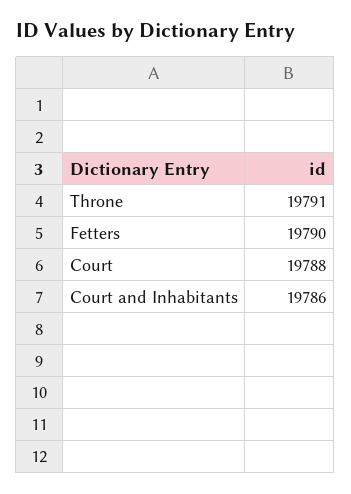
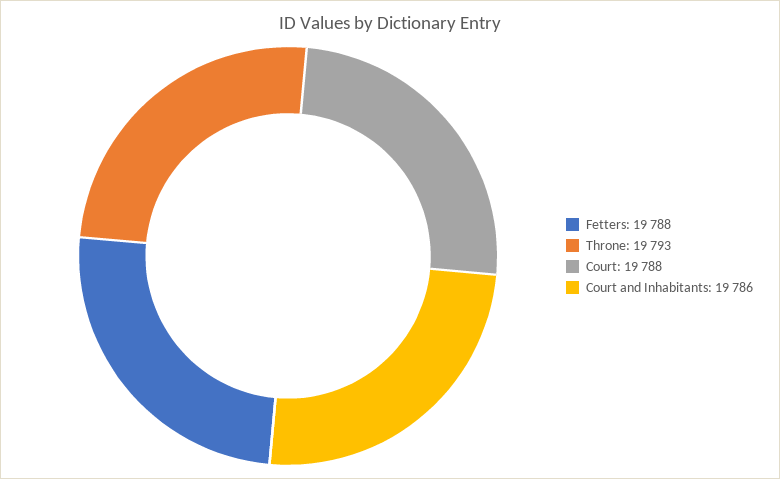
  {
-   "Throne": 19791,
+   "Throne": 19793,
-   "Fetters": 19790,
+   "Fetters": 19788,
    "Court": 19788,
    "Court and Inhabitants": 19786
  }

